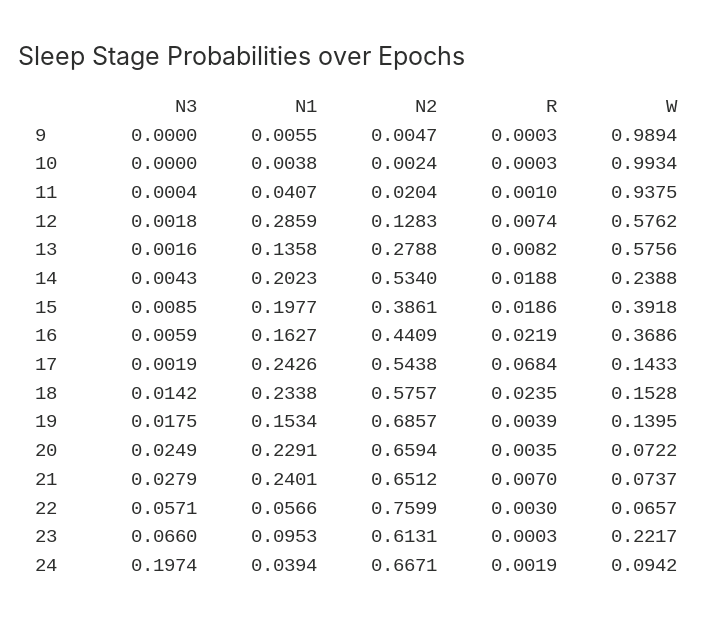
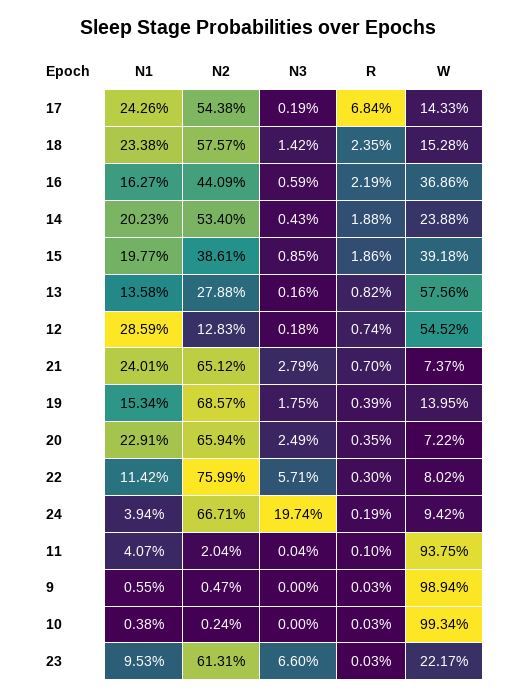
  {
    "N3": {
      "9": 0,
      "10": 0,
      "11": 0.0004,
      "12": 0.0018,
      "13": 0.0016,
      "14": 0.0043,
      "15": 0.0085,
      "16": 0.0059,
      "17": 0.0019,
      "18": 0.0142,
      "19": 0.0175,
      "20": 0.0249,
      "21": 0.0279,
      "22": 0.0571,
      "23": 0.066,
      "24": 0.1974
    },
    "N1": {
      "9": 0.0055,
      "10": 0.0038,
      "11": 0.0407,
      "12": 0.2859,
      "13": 0.1358,
      "14": 0.2023,
      "15": 0.1977,
      "16": 0.1627,
      "17": 0.2426,
      "18": 0.2338,
      "19": 0.1534,
      "20": 0.2291,
      "21": 0.2401,
-     "22": 0.0566,
+     "22": 0.1142,
      "23": 0.0953,
      "24": 0.0394
    },
    "N2": {
      "9": 0.0047,
      "10": 0.0024,
      "11": 0.0204,
      "12": 0.1283,
      "13": 0.2788,
      "14": 0.534,
      "15": 0.3861,
      "16": 0.4409,
      "17": 0.5438,
      "18": 0.5757,
      "19": 0.6857,
      "20": 0.6594,
      "21": 0.6512,
      "22": 0.7599,
      "23": 0.6131,
      "24": 0.6671
    },
    "R": {
      "9": 0.0003,
      "10": 0.0003,
      "11": 0.001,
      "12": 0.0074,
      "13": 0.0082,
      "14": 0.0188,
      "15": 0.0186,
      "16": 0.0219,
      "17": 0.0684,
      "18": 0.0235,
      "19": 0.0039,
      "20": 0.0035,
      "21": 0.007,
      "22": 0.003,
      "23": 0.0003,
      "24": 0.0019
    },
    "W": {
      "9": 0.9894,
      "10": 0.9934,
      "11": 0.9375,
-     "12": 0.5762,
+     "12": 0.5452,
      "13": 0.5756,
      "14": 0.2388,
      "15": 0.3918,
      "16": 0.3686,
      "17": 0.1433,
      "18": 0.1528,
      "19": 0.1395,
      "20": 0.0722,
      "21": 0.0737,
-     "22": 0.0657,
+     "22": 0.0802,
      "23": 0.2217,
      "24": 0.0942
    }
  }

